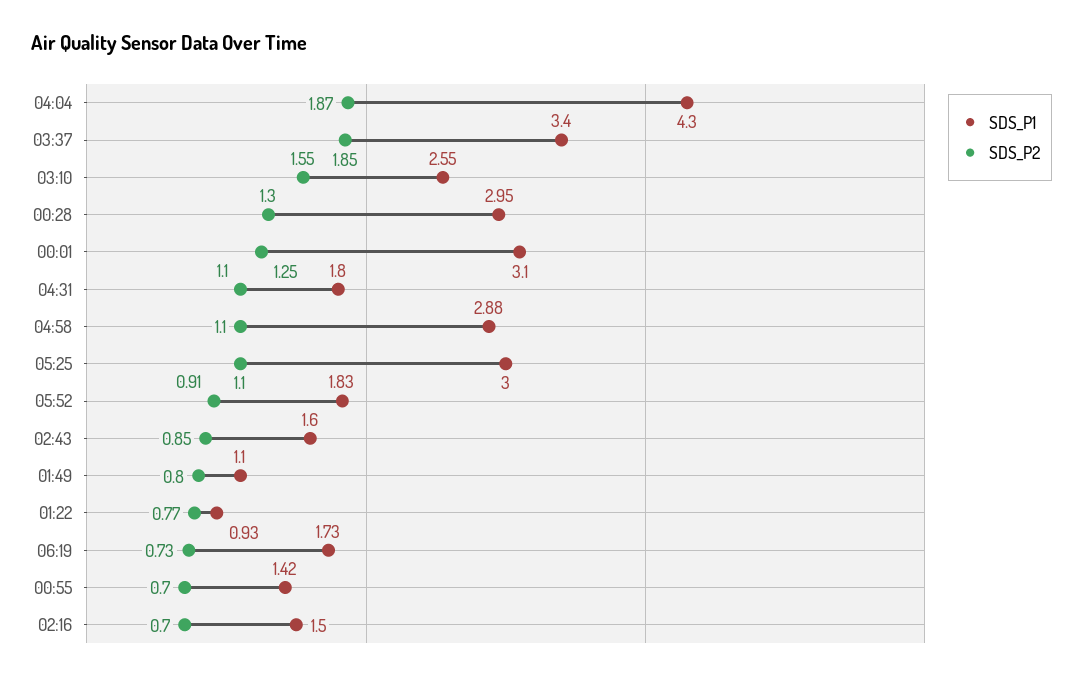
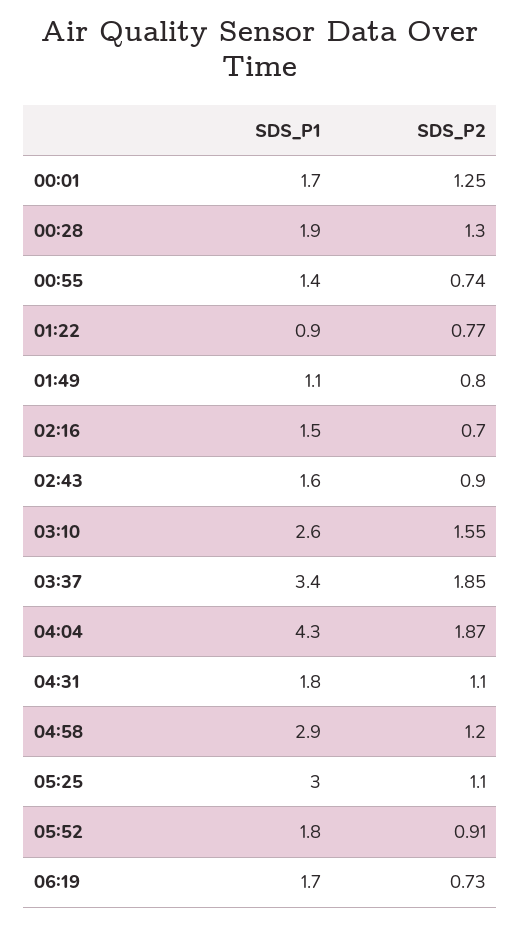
  {
    "SDS_P1": {
      "04:04": 4.3,
      "03:37": 3.4,
      "03:10": 2.55,
-     "00:28": 2.95,
+     "00:28": 1.9,
-     "00:01": 3.1,
+     "00:01": 1.7,
      "04:31": 1.8,
      "04:58": 2.88,
      "05:25": 3,
      "05:52": 1.83,
      "02:43": 1.6,
      "01:49": 1.1,
      "01:22": 0.93,
      "06:19": 1.73,
      "00:55": 1.42,
      "02:16": 1.5
    },
    "SDS_P2": {
      "04:04": 1.87,
      "03:37": 1.85,
      "03:10": 1.55,
      "00:28": 1.3,
      "00:01": 1.25,
      "04:31": 1.1,
-     "04:58": 1.1,
+     "04:58": 1.2,
      "05:25": 1.1,
      "05:52": 0.91,
-     "02:43": 0.85,
+     "02:43": 0.9,
      "01:49": 0.8,
      "01:22": 0.77,
      "06:19": 0.73,
-     "00:55": 0.7,
+     "00:55": 0.74,
      "02:16": 0.7
    }
  }

